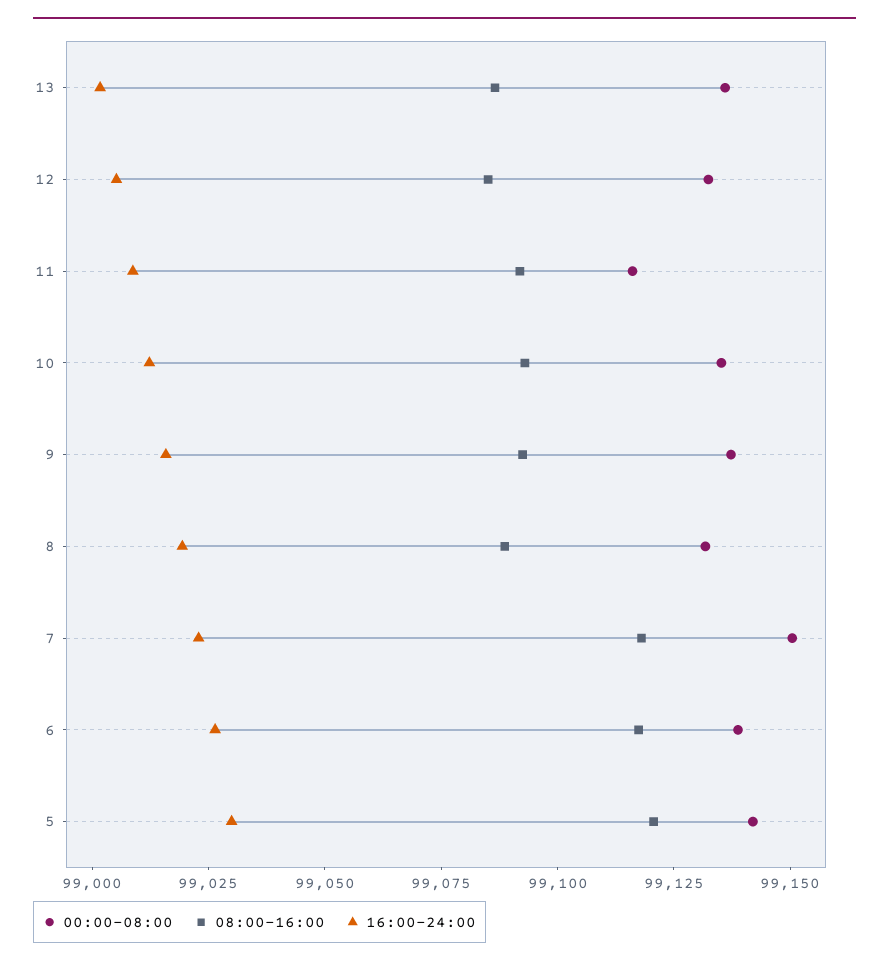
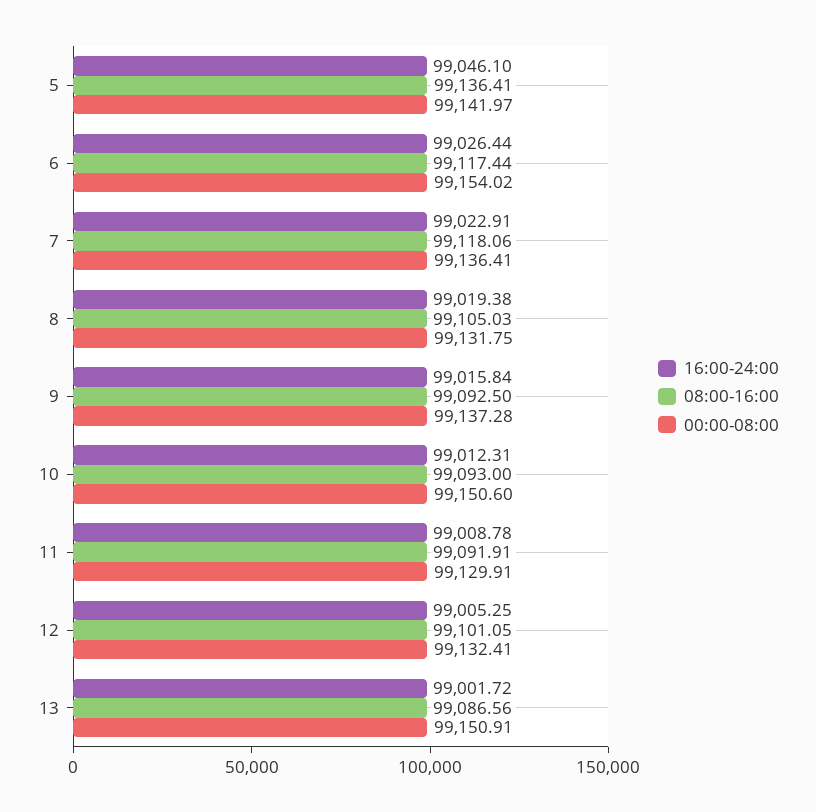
  {
    "00:00-08:00": {
-     "13": 99135,
+     "13": 99150.91,
      "12": 99132.41,
-     "11": 99115,
+     "11": 99129.91,
-     "10": 99135,
+     "10": 99150.6,
      "9": 99137.28,
      "8": 99131.75,
-     "7": 99150,
+     "7": 99136.41,
-     "6": 99140,
+     "6": 99154.02,
      "5": 99141.97
    },
    "08:00-16:00": {
      "13": 99086.56,
-     "12": 99085,
+     "12": 99101.05,
      "11": 99091.91,
      "10": 99093,
      "9": 99092.5,
-     "8": 99090,
+     "8": 99105.03,
      "7": 99118.06,
      "6": 99117.44,
-     "5": 99120
+     "5": 99136.41
    },
    "16:00-24:00": {
      "13": 99001.72,
      "12": 99005.25,
      "11": 99008.78,
      "10": 99012.31,
      "9": 99015.84,
      "8": 99019.38,
      "7": 99022.91,
      "6": 99026.44,
-     "5": 99030
+     "5": 99046.1
    }
  }

